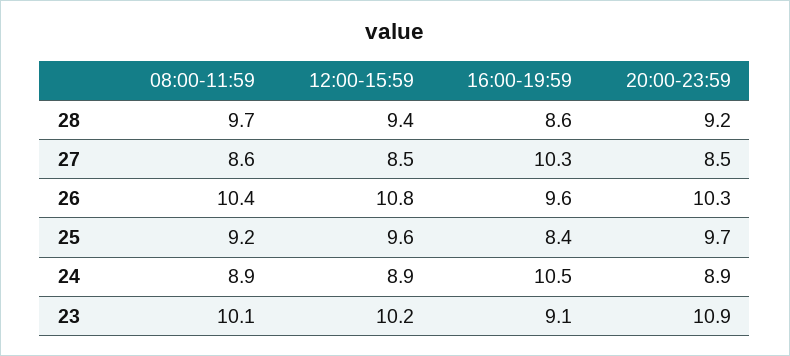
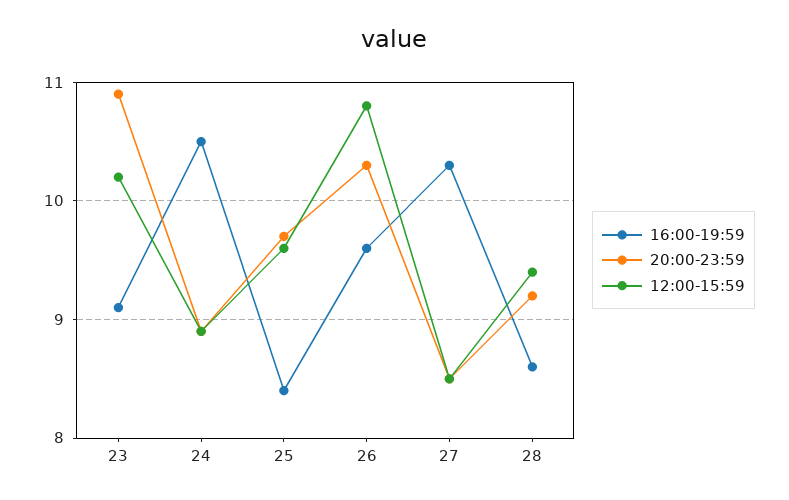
  {
-   "08:00-11:59": {
-     "28": 9.7,
-     "27": 8.6,
-     "26": 10.4,
-     "25": 9.2,
-     "24": 8.9,
-     "23": 10.1
-   },
    "12:00-15:59": {
      "28": 9.4,
      "27": 8.5,
      "26": 10.8,
      "25": 9.6,
      "24": 8.9,
      "23": 10.2
    },
    "16:00-19:59": {
      "28": 8.6,
      "27": 10.3,
      "26": 9.6,
      "25": 8.4,
      "24": 10.5,
      "23": 9.1
    },
    "20:00-23:59": {
      "28": 9.2,
      "27": 8.5,
      "26": 10.3,
      "25": 9.7,
      "24": 8.9,
      "23": 10.9
    }
  }

